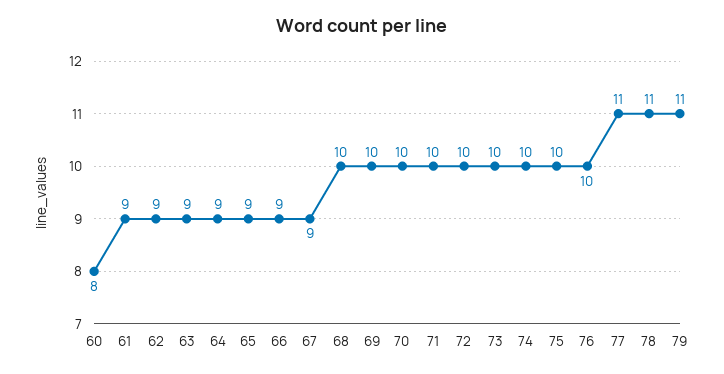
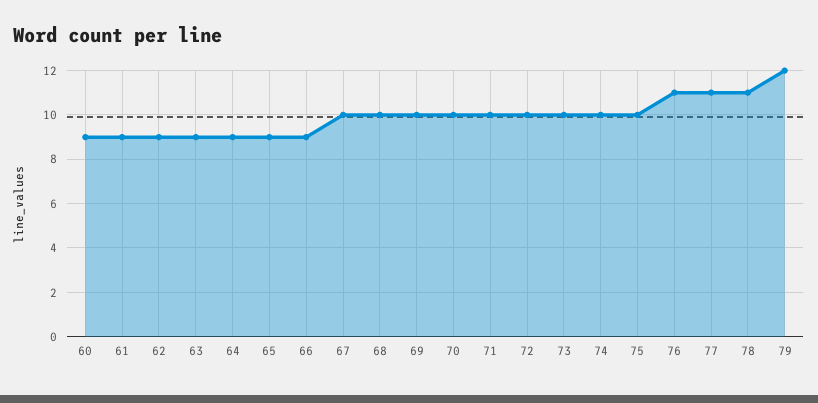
  {
-   "60": 8,
+   "60": 9,
    "61": 9,
    "62": 9,
    "63": 9,
    "64": 9,
    "65": 9,
    "66": 9,
-   "67": 9,
+   "67": 10,
    "68": 10,
    "69": 10,
    "70": 10,
    "71": 10,
    "72": 10,
    "73": 10,
    "74": 10,
    "75": 10,
-   "76": 10,
+   "76": 11,
    "77": 11,
    "78": 11,
-   "79": 11
+   "79": 12
  }

